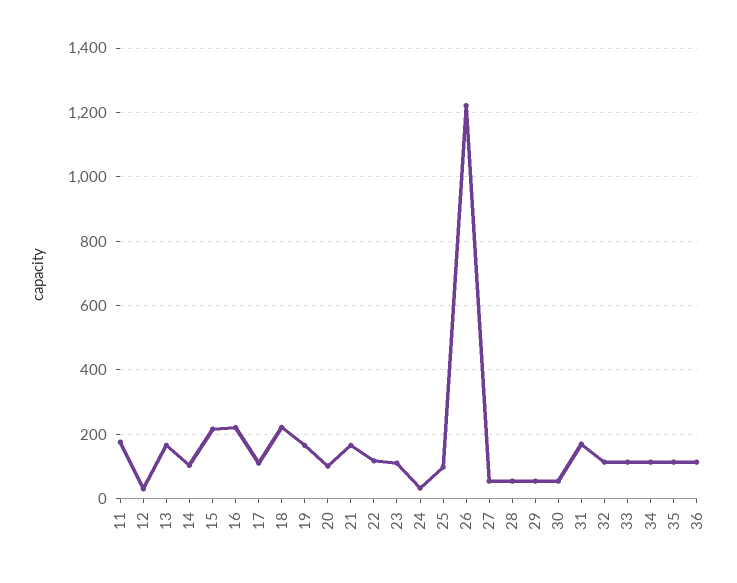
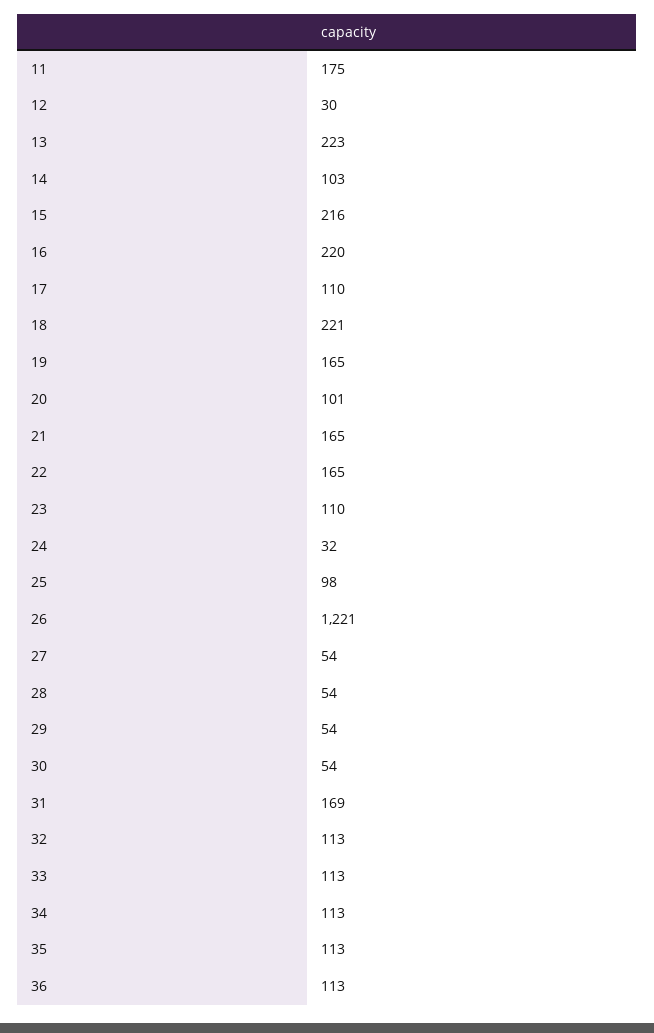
  {
    "11": 175,
    "12": 30,
-   "13": 160,
+   "13": 223,
    "14": 103,
    "15": 216,
    "16": 220,
    "17": 110,
    "18": 221,
    "19": 165,
    "20": 101,
    "21": 165,
-   "22": 120,
+   "22": 165,
    "23": 110,
    "24": 32,
    "25": 98,
    "26": 1221,
    "27": 54,
    "28": 54,
    "29": 54,
    "30": 54,
    "31": 169,
    "32": 113,
    "33": 113,
    "34": 113,
    "35": 113,
    "36": 113
  }

